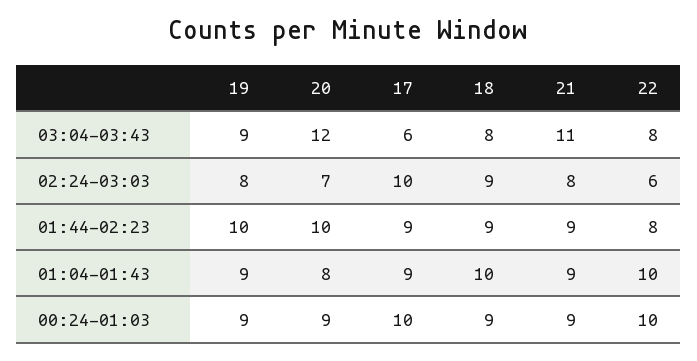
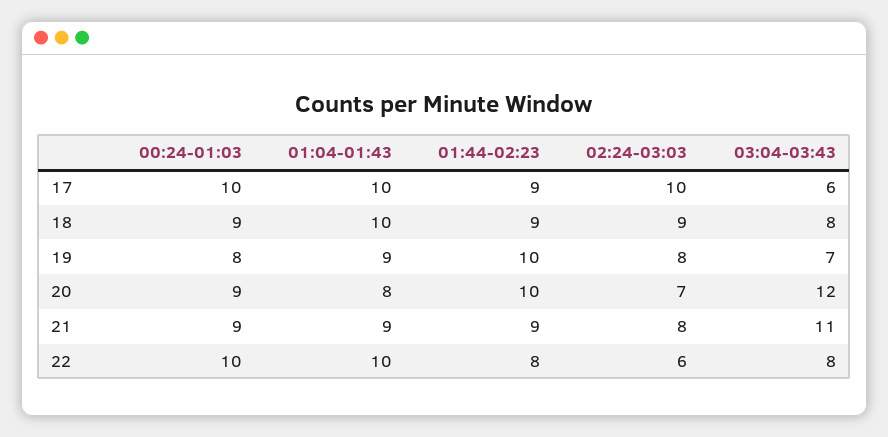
  {
    "19": {
-     "03:04-03:43": 9,
+     "03:04-03:43": 7,
      "02:24-03:03": 8,
      "01:44-02:23": 10,
      "01:04-01:43": 9,
-     "00:24-01:03": 9
+     "00:24-01:03": 8
    },
    "20": {
      "03:04-03:43": 12,
      "02:24-03:03": 7,
      "01:44-02:23": 10,
      "01:04-01:43": 8,
      "00:24-01:03": 9
    },
    "17": {
      "03:04-03:43": 6,
      "02:24-03:03": 10,
      "01:44-02:23": 9,
-     "01:04-01:43": 9,
+     "01:04-01:43": 10,
      "00:24-01:03": 10
    },
    "18": {
      "03:04-03:43": 8,
      "02:24-03:03": 9,
      "01:44-02:23": 9,
      "01:04-01:43": 10,
      "00:24-01:03": 9
    },
    "21": {
      "03:04-03:43": 11,
      "02:24-03:03": 8,
      "01:44-02:23": 9,
      "01:04-01:43": 9,
      "00:24-01:03": 9
    },
    "22": {
      "03:04-03:43": 8,
      "02:24-03:03": 6,
      "01:44-02:23": 8,
      "01:04-01:43": 10,
      "00:24-01:03": 10
    }
  }

